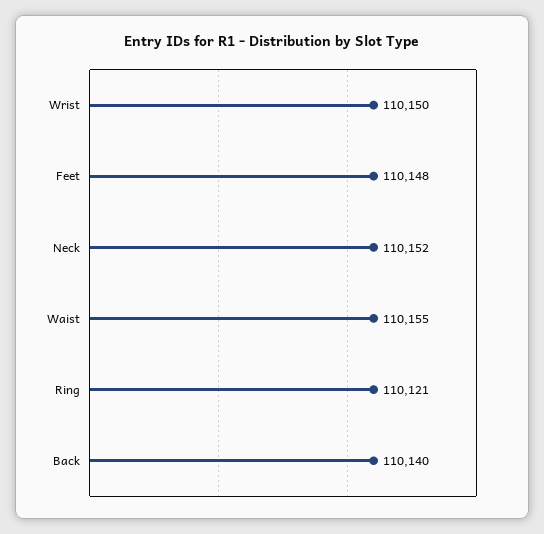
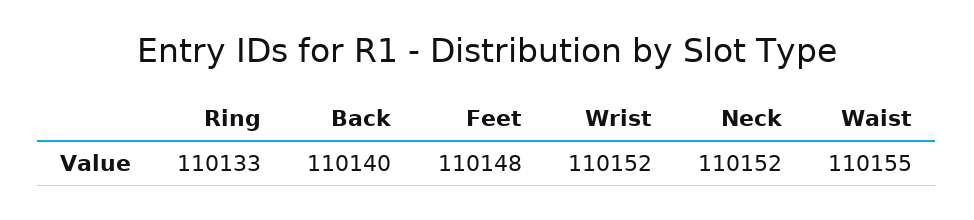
  {
-   "Wrist": 110150,
+   "Wrist": 110152,
    "Feet": 110148,
    "Neck": 110152,
    "Waist": 110155,
-   "Ring": 110121,
+   "Ring": 110133,
    "Back": 110140
  }

